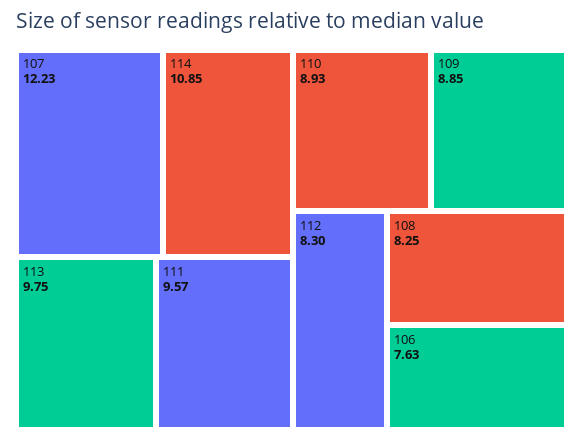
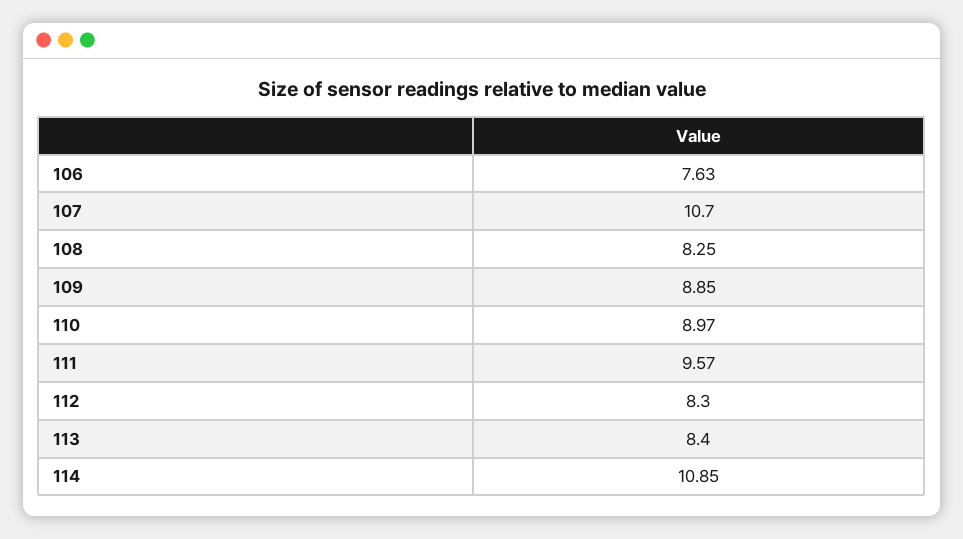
  {
-   "107": 12.23,
+   "107": 10.7,
    "114": 10.85,
-   "113": 9.75,
+   "113": 8.4,
    "111": 9.57,
-   "110": 8.93,
+   "110": 8.97,
    "109": 8.85,
    "112": 8.3,
    "108": 8.25,
    "106": 7.63
  }

